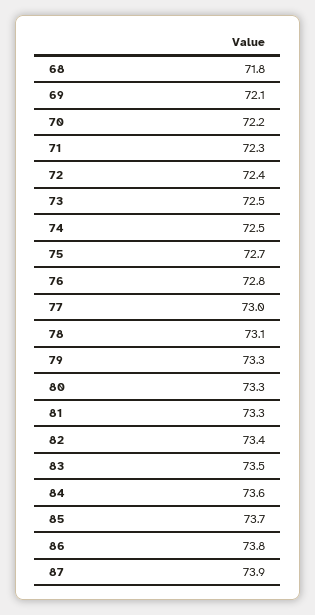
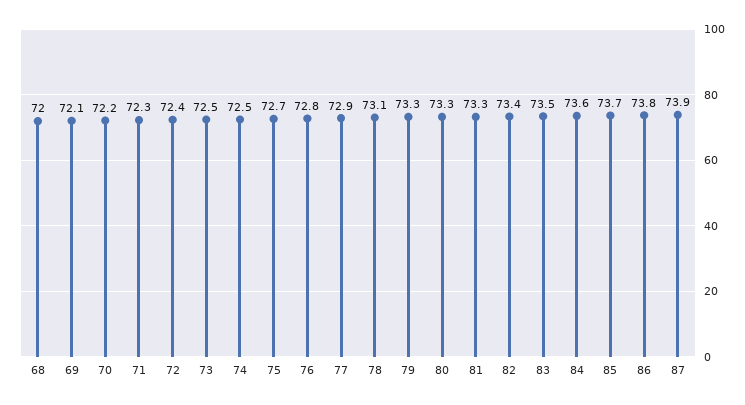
  {
-   "68": 71.8,
+   "68": 72,
    "69": 72.1,
    "70": 72.2,
    "71": 72.3,
    "72": 72.4,
    "73": 72.5,
    "74": 72.5,
    "75": 72.7,
    "76": 72.8,
-   "77": 73,
+   "77": 72.9,
    "78": 73.1,
    "79": 73.3,
    "80": 73.3,
    "81": 73.3,
    "82": 73.4,
    "83": 73.5,
    "84": 73.6,
    "85": 73.7,
    "86": 73.8,
    "87": 73.9
  }

